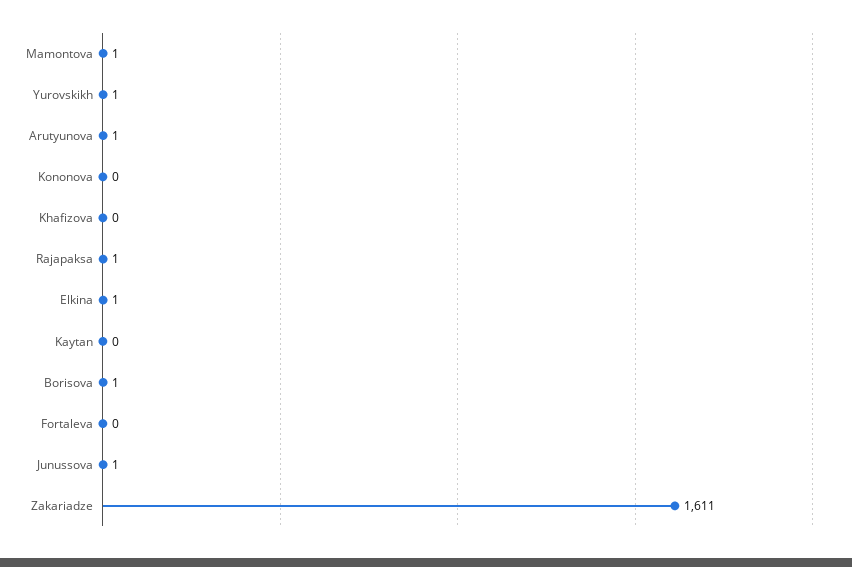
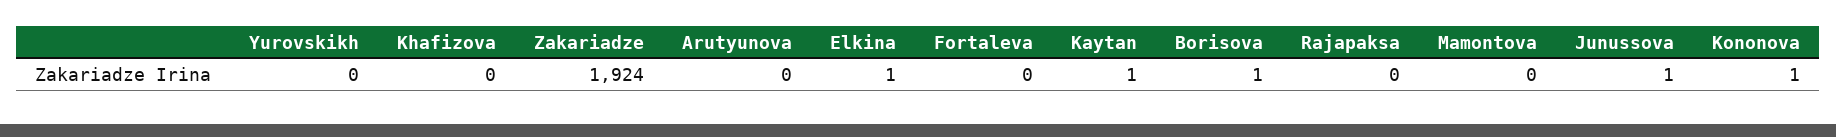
  {
-   "Mamontova": 1,
+   "Mamontova": 0,
-   "Yurovskikh": 1,
+   "Yurovskikh": 0,
-   "Arutyunova": 1,
+   "Arutyunova": 0,
-   "Kononova": 0,
+   "Kononova": 1,
    "Khafizova": 0,
-   "Rajapaksa": 1,
+   "Rajapaksa": 0,
    "Elkina": 1,
-   "Kaytan": 0,
+   "Kaytan": 1,
    "Borisova": 1,
    "Fortaleva": 0,
    "Junussova": 1,
-   "Zakariadze": 1611
+   "Zakariadze": 1924
  }

